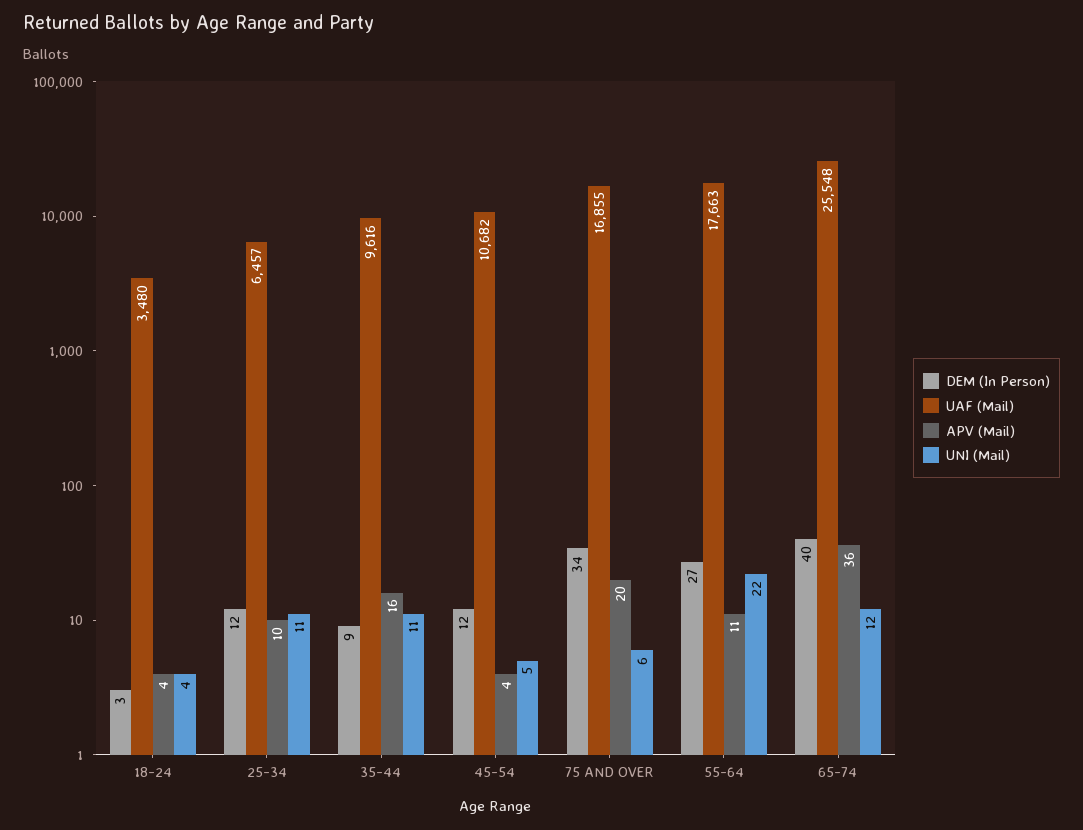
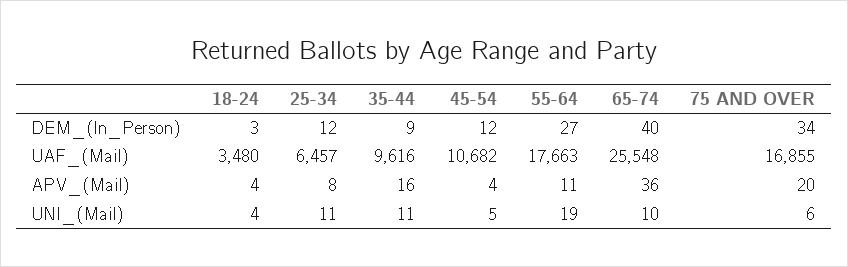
  {
    "DEM (In Person)": {
      "18-24": 3,
      "25-34": 12,
      "35-44": 9,
      "45-54": 12,
      "75 AND OVER": 34,
      "55-64": 27,
      "65-74": 40
    },
    "UAF (Mail)": {
      "18-24": 3480,
      "25-34": 6457,
      "35-44": 9616,
      "45-54": 10682,
      "75 AND OVER": 16855,
      "55-64": 17663,
      "65-74": 25548
    },
    "APV (Mail)": {
      "18-24": 4,
-     "25-34": 10,
+     "25-34": 8,
      "35-44": 16,
      "45-54": 4,
      "75 AND OVER": 20,
      "55-64": 11,
      "65-74": 36
    },
    "UNI (Mail)": {
      "18-24": 4,
      "25-34": 11,
      "35-44": 11,
      "45-54": 5,
      "75 AND OVER": 6,
-     "55-64": 22,
+     "55-64": 19,
-     "65-74": 12
+     "65-74": 10
    }
  }

